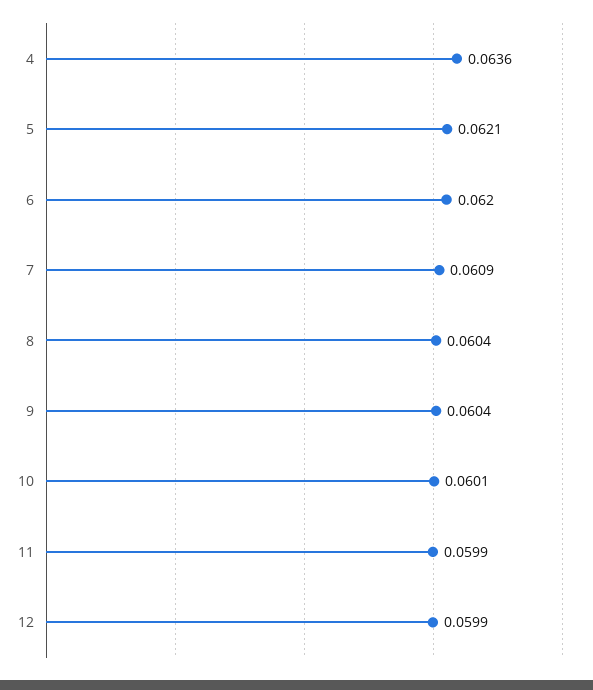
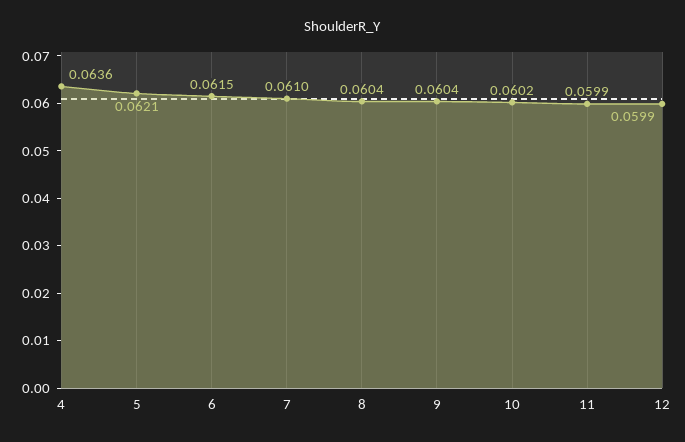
  {
    "4": 0.0636,
    "5": 0.0621,
-   "6": 0.062,
+   "6": 0.0615,
-   "7": 0.0609,
+   "7": 0.061,
    "8": 0.0604,
    "9": 0.0604,
-   "10": 0.0601,
+   "10": 0.0602,
    "11": 0.0599,
    "12": 0.0599
  }

